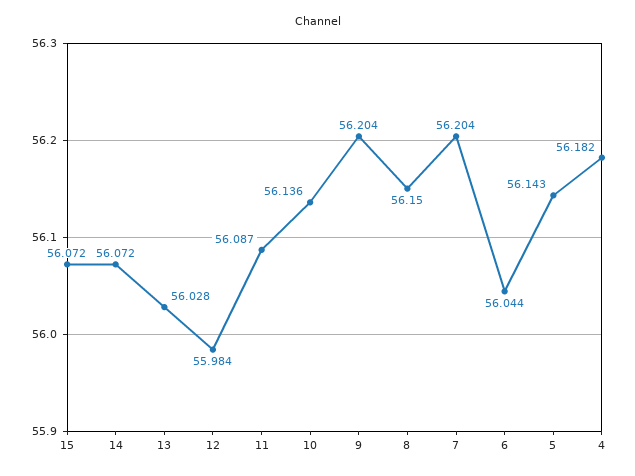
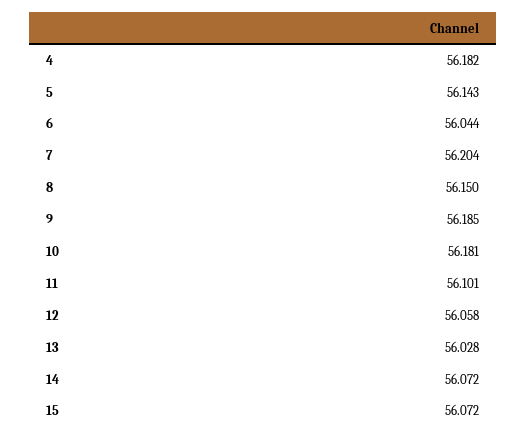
  {
    "15": 56.072,
    "14": 56.072,
    "13": 56.028,
-   "12": 55.984,
+   "12": 56.058,
-   "11": 56.087,
+   "11": 56.101,
-   "10": 56.136,
+   "10": 56.181,
-   "9": 56.204,
+   "9": 56.185,
    "8": 56.15,
    "7": 56.204,
    "6": 56.044,
    "5": 56.143,
    "4": 56.182
  }

